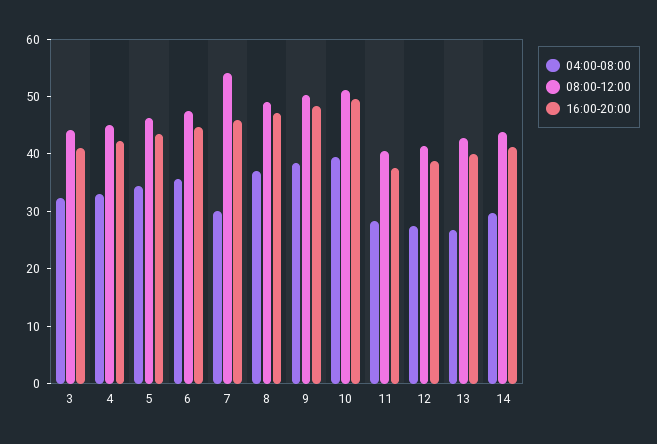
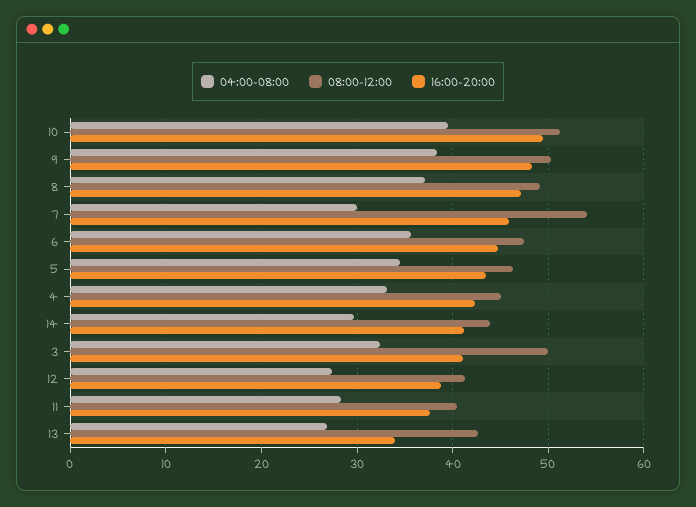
  {
    "04:00-08:00": {
      "3": 32,
      "4": 33,
      "5": 35,
      "6": 36,
      "7": 30,
      "8": 37,
      "9": 38,
      "10": 40,
      "11": 28,
      "12": 27,
      "13": 27,
      "14": 30
    },
    "08:00-12:00": {
-     "3": 44,
+     "3": 50,
      "4": 45,
      "5": 46,
      "6": 48,
      "7": 54,
      "8": 49,
      "9": 50,
      "10": 51,
      "11": 41,
      "12": 41,
      "13": 43,
      "14": 44
    },
    "16:00-20:00": {
      "3": 41,
      "4": 42,
      "5": 44,
      "6": 45,
      "7": 46,
      "8": 47,
      "9": 48,
      "10": 50,
      "11": 38,
      "12": 39,
-     "13": 40,
+     "13": 34,
      "14": 41
    }
  }

